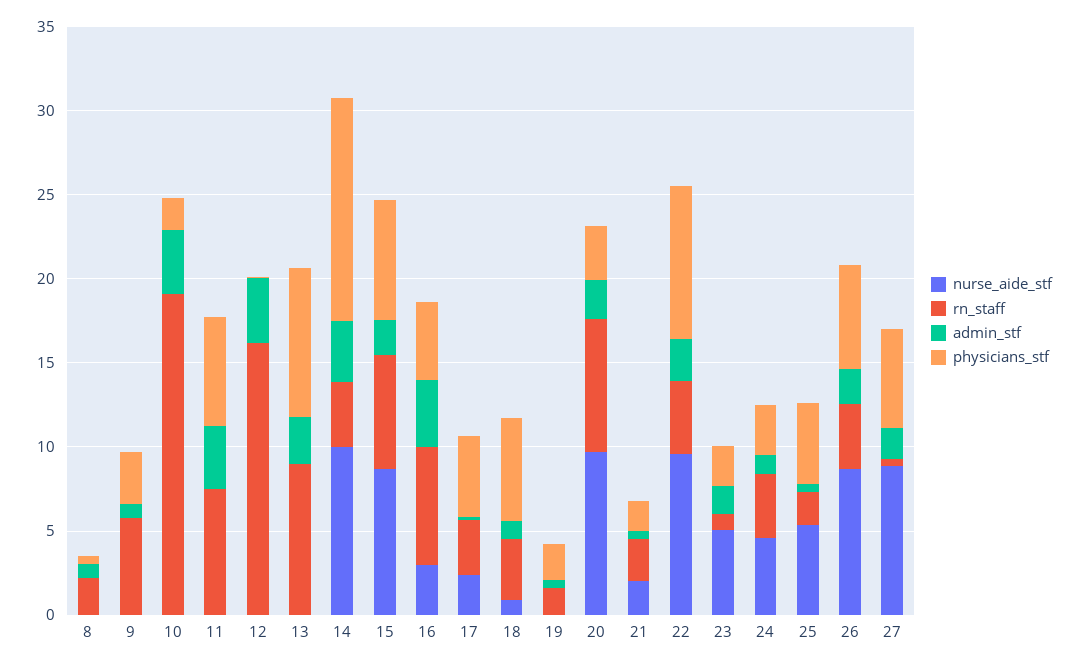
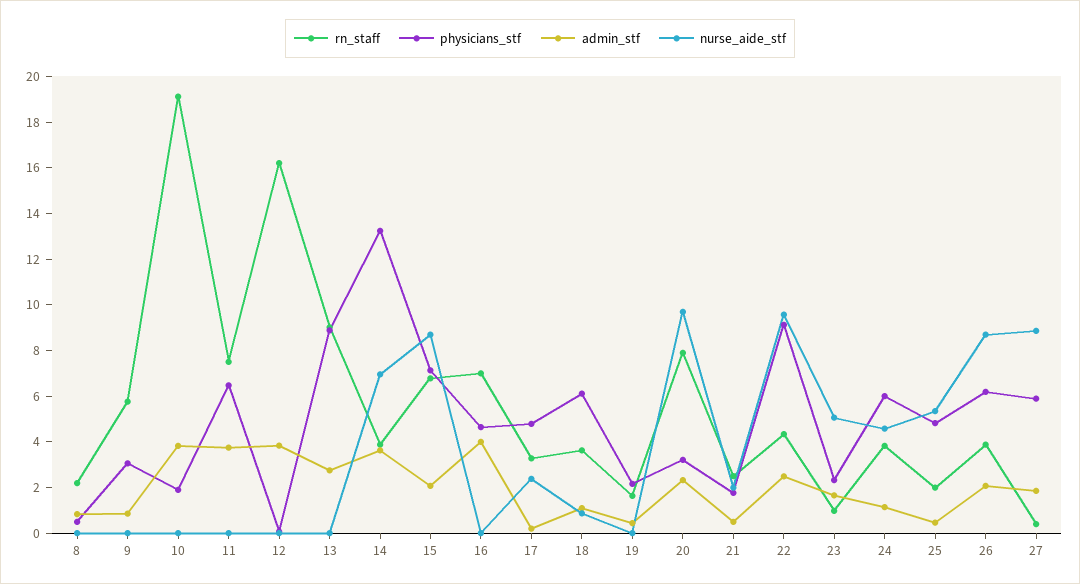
  {
    "nurse_aide_stf": {
      "8": 0,
      "9": 0,
      "10": 0,
      "11": 0,
      "12": 0,
      "13": 0,
-     "14": 10,
+     "14": 7,
      "15": 8.5,
-     "16": 3,
+     "16": 0,
      "17": 2.5,
      "18": 1,
      "19": 0,
      "20": 9.5,
      "21": 2,
      "22": 9.5,
      "23": 5,
      "24": 4.5,
      "25": 5.5,
      "26": 8.5,
      "27": 9
    },
    "rn_staff": {
      "8": 2,
      "9": 6,
      "10": 19,
      "11": 7.5,
      "12": 16,
      "13": 9,
      "14": 4,
      "15": 7,
      "16": 7,
      "17": 3.5,
      "18": 3.5,
      "19": 1.5,
      "20": 8,
      "21": 2.5,
      "22": 4.5,
      "23": 1,
      "24": 4,
      "25": 2,
      "26": 4,
      "27": 0.5
    },
    "admin_stf": {
      "8": 1,
      "9": 1,
      "10": 4,
      "11": 4,
      "12": 4,
      "13": 3,
      "14": 3.5,
      "15": 2,
      "16": 4,
      "17": 0,
      "18": 1,
      "19": 0.5,
      "20": 2.5,
      "21": 0.5,
      "22": 2.5,
      "23": 1.5,
      "24": 1,
      "25": 0.5,
      "26": 2,
      "27": 2
    },
    "physicians_stf": {
      "8": 0.5,
      "9": 3,
      "10": 2,
      "11": 6.5,
      "12": 0,
      "13": 9,
      "14": 13,
      "15": 7,
      "16": 4.5,
      "17": 5,
      "18": 6,
      "19": 2,
      "20": 3,
      "21": 2,
      "22": 9,
      "23": 2.5,
-     "24": 3,
+     "24": 6,
      "25": 5,
      "26": 6,
      "27": 6
    }
  }

